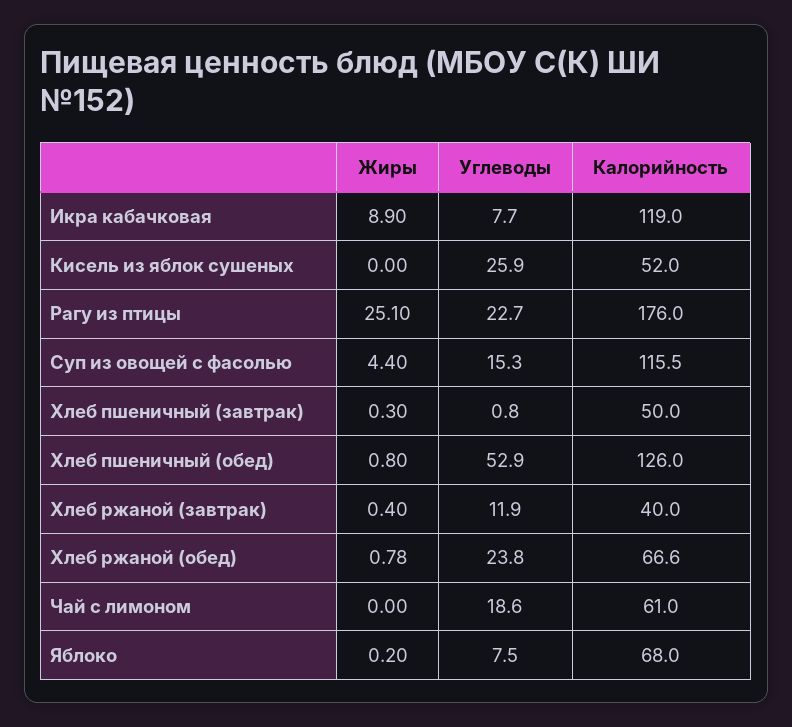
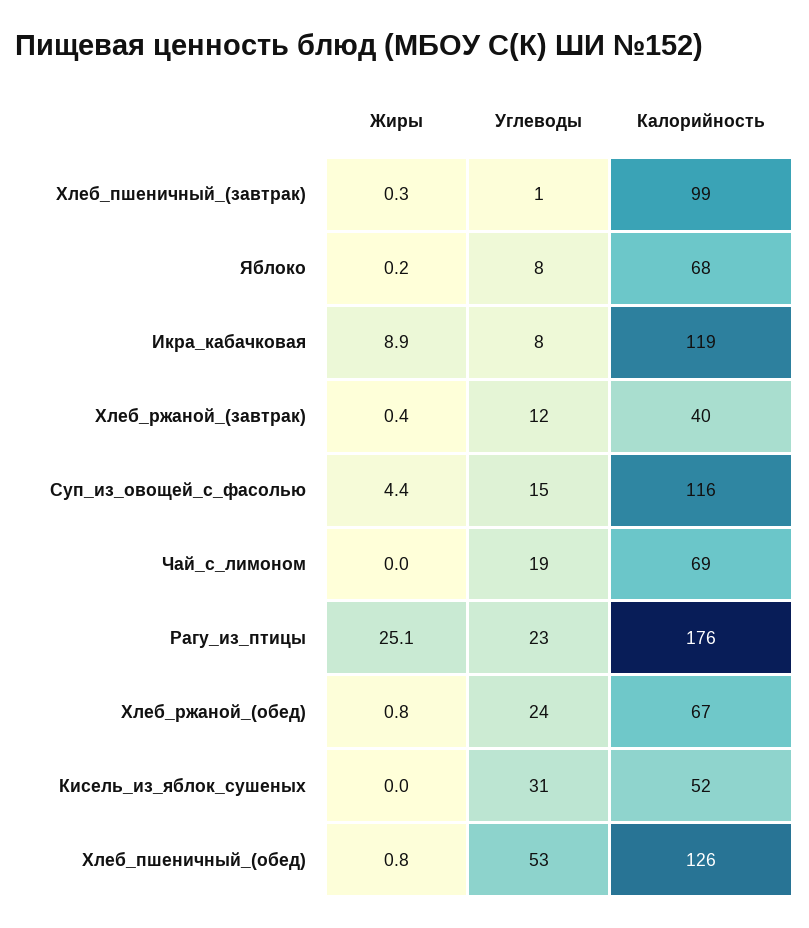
  {
    "Жиры": {
      "Икра кабачковая": 8.9,
      "Кисель из яблок сушеных": 0,
      "Рагу из птицы": 25.1,
      "Суп из овощей с фасолью": 4.4,
      "Хлеб пшеничный (завтрак)": 0.3,
      "Хлеб пшеничный (обед)": 0.8,
      "Хлеб ржаной (завтрак)": 0.4,
      "Хлеб ржаной (обед)": 0.78,
      "Чай с лимоном": 0,
      "Яблоко": 0.2
    },
    "Углеводы": {
      "Икра кабачковая": 7.7,
-     "Кисель из яблок сушеных": 25.9,
+     "Кисель из яблок сушеных": 31,
      "Рагу из птицы": 22.7,
      "Суп из овощей с фасолью": 15.3,
      "Хлеб пшеничный (завтрак)": 0.8,
      "Хлеб пшеничный (обед)": 52.9,
      "Хлеб ржаной (завтрак)": 11.9,
      "Хлеб ржаной (обед)": 23.8,
      "Чай с лимоном": 18.6,
      "Яблоко": 7.5
    },
    "Калорийность": {
      "Икра кабачковая": 119,
      "Кисель из яблок сушеных": 52,
      "Рагу из птицы": 176,
      "Суп из овощей с фасолью": 115.5,
-     "Хлеб пшеничный (завтрак)": 50,
+     "Хлеб пшеничный (завтрак)": 99,
      "Хлеб пшеничный (обед)": 126,
      "Хлеб ржаной (завтрак)": 40,
      "Хлеб ржаной (обед)": 66.6,
-     "Чай с лимоном": 61,
+     "Чай с лимоном": 69,
      "Яблоко": 68
    }
  }

